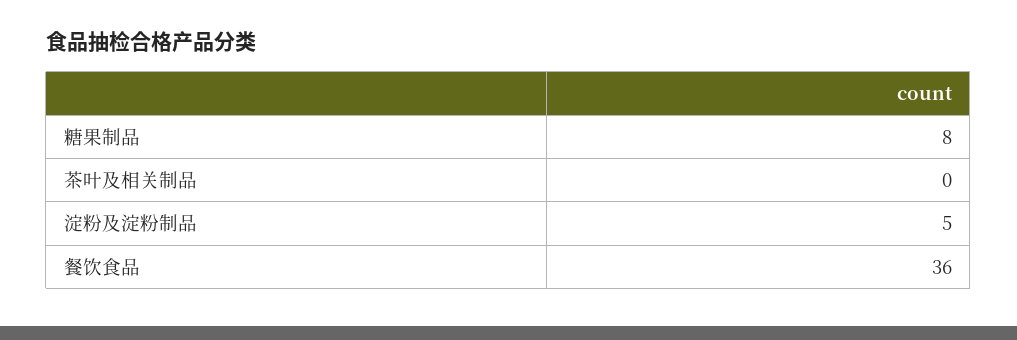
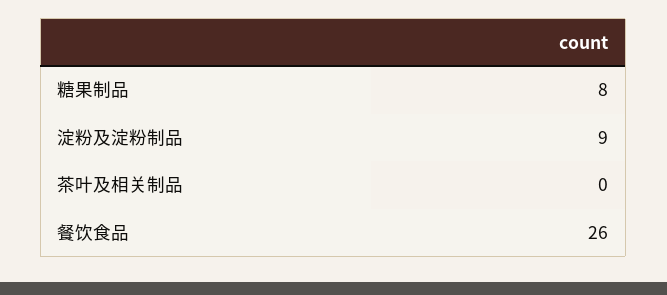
  {
    "糖果制品": 8,
    "茶叶及相关制品": 0,
-   "淀粉及淀粉制品": 5,
+   "淀粉及淀粉制品": 9,
-   "餐饮食品": 36
+   "餐饮食品": 26
  }

